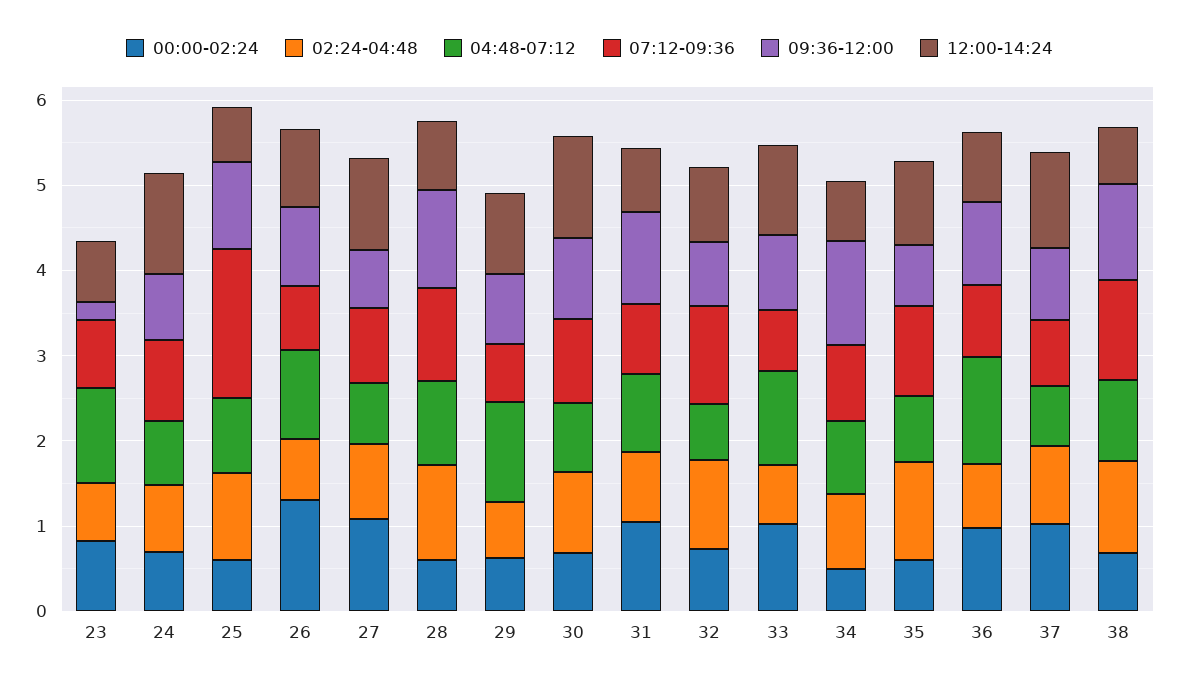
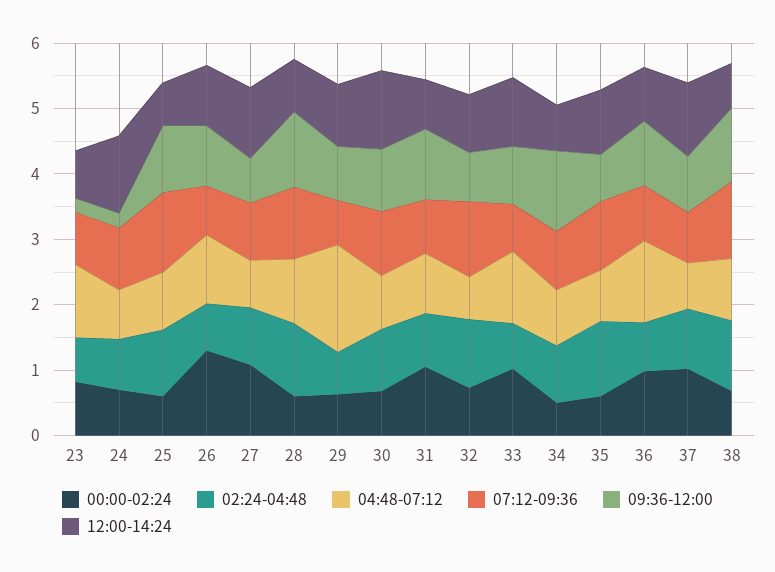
  {
    "00:00-02:24": {
      "23": 0.8,
      "24": 0.8,
      "25": 0.6,
      "26": 1.4,
      "27": 1,
      "28": 0.6,
      "29": 0.6,
      "30": 0.6,
      "31": 1,
      "32": 0.8,
      "33": 1,
      "34": 0.6,
      "35": 0.6,
      "36": 1,
      "37": 1,
      "38": 0.6
    },
    "02:24-04:48": {
      "23": 0.6,
      "24": 0.8,
      "25": 1,
      "26": 0.8,
      "27": 0.8,
      "28": 1.2,
      "29": 0.6,
      "30": 1,
      "31": 0.8,
      "32": 1,
      "33": 0.8,
      "34": 0.8,
      "35": 1.2,
      "36": 0.8,
      "37": 1,
      "38": 1
    },
    "04:48-07:12": {
      "23": 1.2,
      "24": 0.8,
      "25": 0.8,
      "26": 1,
      "27": 0.8,
      "28": 1,
-     "29": 1.2,
+     "29": 1.6,
      "30": 0.8,
      "31": 1,
      "32": 0.6,
      "33": 1.2,
      "34": 0.8,
      "35": 0.8,
      "36": 1.2,
      "37": 0.8,
      "38": 1
    },
    "07:12-09:36": {
      "23": 0.8,
      "24": 1,
-     "25": 1.8,
+     "25": 1.2,
      "26": 0.8,
      "27": 0.8,
      "28": 1.2,
      "29": 0.6,
      "30": 1,
      "31": 0.8,
      "32": 1.2,
      "33": 0.8,
      "34": 1,
      "35": 1,
      "36": 0.8,
      "37": 0.8,
      "38": 1.2
    },
    "09:36-12:00": {
      "23": 0.2,
-     "24": 0.8,
+     "24": 0.2,
      "25": 1,
      "26": 1,
      "27": 0.6,
      "28": 1.2,
      "29": 0.8,
      "30": 1,
      "31": 1,
      "32": 0.8,
      "33": 0.8,
      "34": 1.2,
      "35": 0.8,
      "36": 1,
      "37": 0.8,
      "38": 1.2
    },
    "12:00-14:24": {
      "23": 0.8,
      "24": 1.2,
      "25": 0.6,
      "26": 1,
      "27": 1,
      "28": 0.8,
      "29": 1,
      "30": 1.2,
      "31": 0.8,
      "32": 0.8,
      "33": 1,
      "34": 0.8,
      "35": 1,
      "36": 0.8,
      "37": 1.2,
      "38": 0.6
    }
  }

